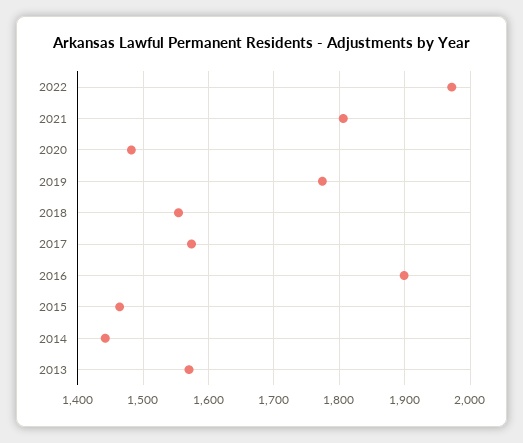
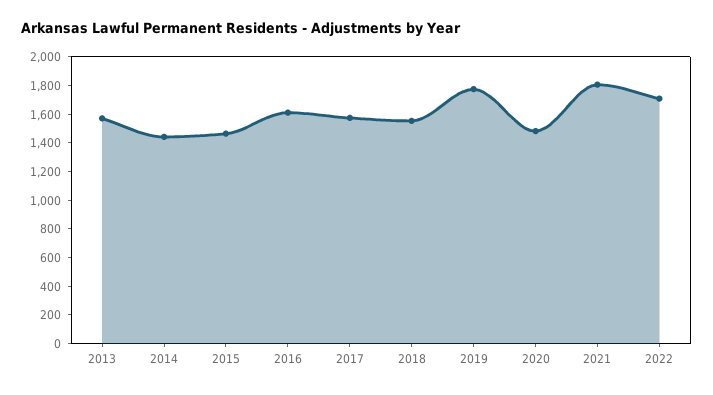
  {
-   "2022": 1970,
+   "2022": 1700,
    "2021": 1810,
    "2020": 1480,
    "2019": 1770,
    "2018": 1550,
    "2017": 1570,
-   "2016": 1900,
+   "2016": 1600,
    "2015": 1460,
    "2014": 1440,
    "2013": 1570
  }

